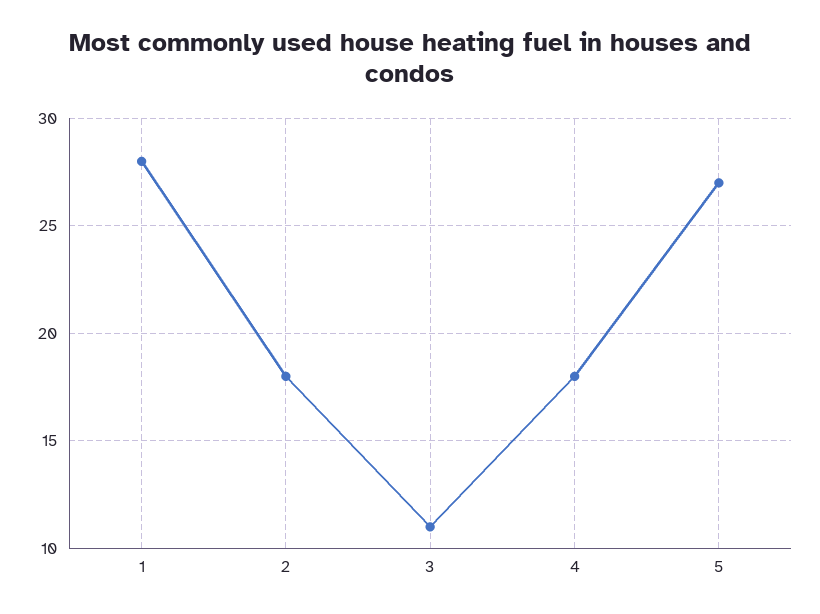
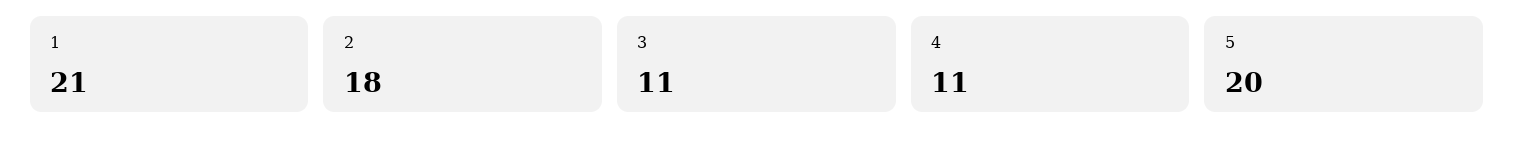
  {
-   "1": 28,
+   "1": 21,
    "2": 18,
    "3": 11,
-   "4": 18,
+   "4": 11,
-   "5": 27
+   "5": 20
  }

